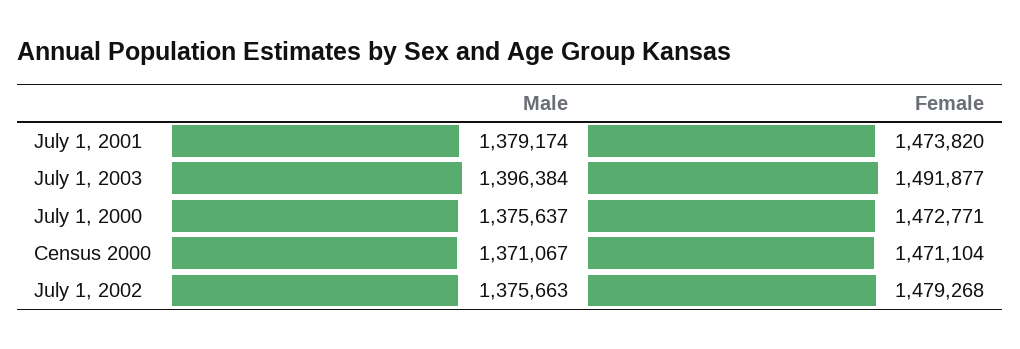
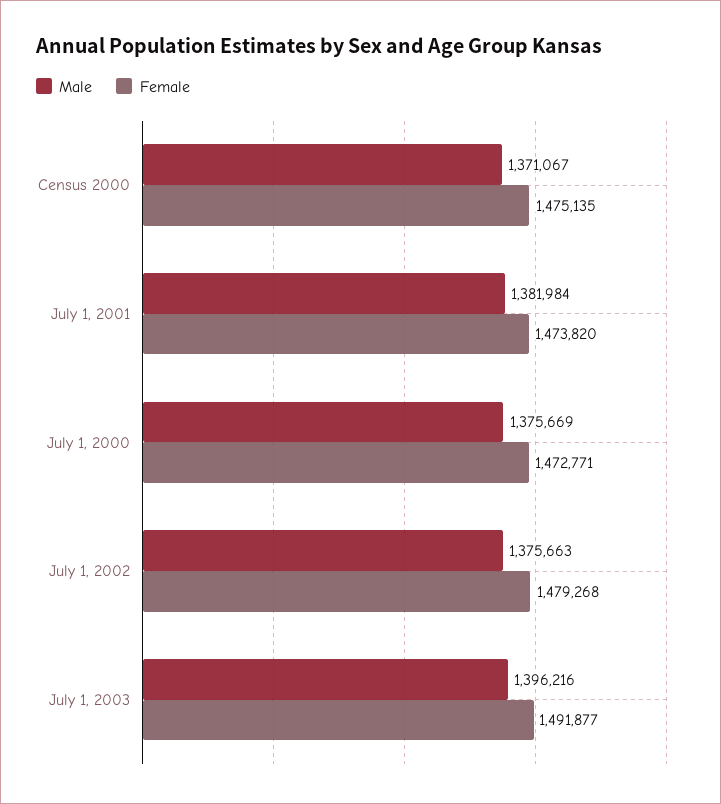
  {
    "Male": {
-     "July 1, 2001": 1379174,
+     "July 1, 2001": 1381984,
-     "July 1, 2003": 1396384,
+     "July 1, 2003": 1396216,
-     "July 1, 2000": 1375637,
+     "July 1, 2000": 1375669,
      "Census 2000": 1371067,
      "July 1, 2002": 1375663
    },
    "Female": {
      "July 1, 2001": 1473820,
      "July 1, 2003": 1491877,
      "July 1, 2000": 1472771,
-     "Census 2000": 1471104,
+     "Census 2000": 1475135,
      "July 1, 2002": 1479268
    }
  }

